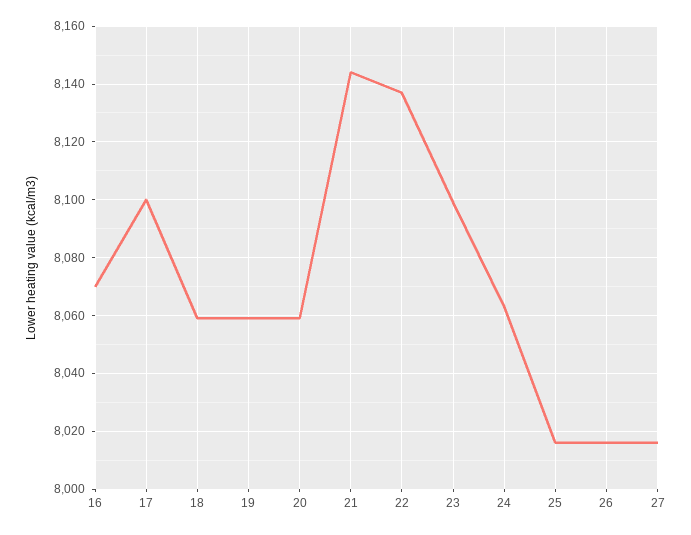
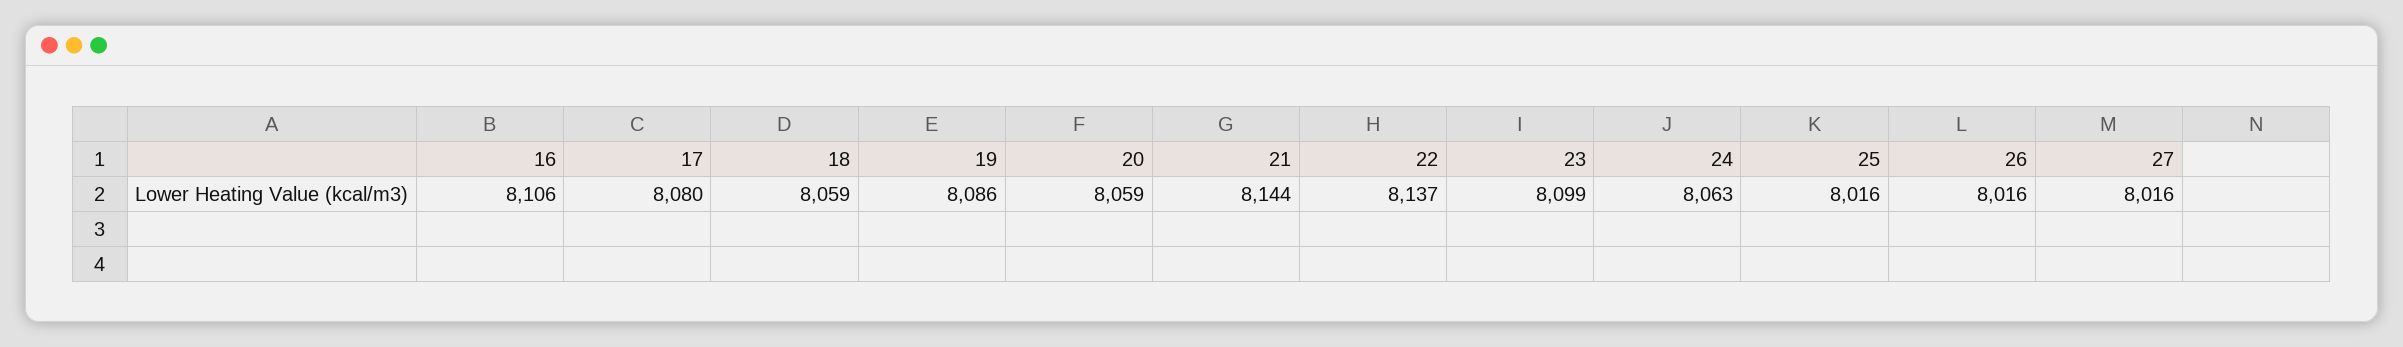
  {
-   "16": 8070,
+   "16": 8106,
-   "17": 8100,
+   "17": 8080,
    "18": 8059,
-   "19": 8060,
+   "19": 8086,
    "20": 8059,
    "21": 8144,
    "22": 8137,
    "23": 8099,
    "24": 8063,
    "25": 8016,
    "26": 8016,
    "27": 8016
  }

